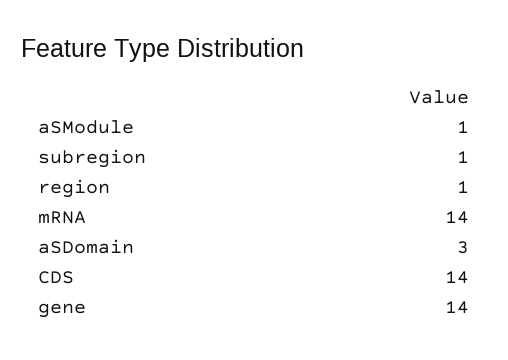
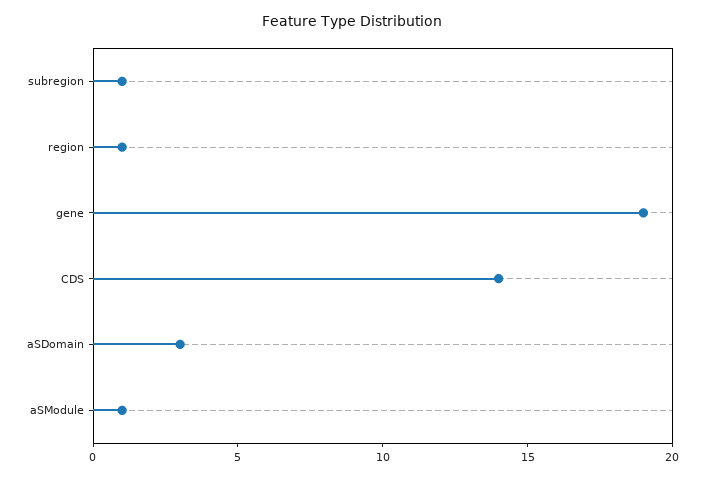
  {
    "aSModule": 1,
    "subregion": 1,
    "region": 1,
-   "mRNA": 14,
    "aSDomain": 3,
    "CDS": 14,
-   "gene": 14
+   "gene": 19
  }

